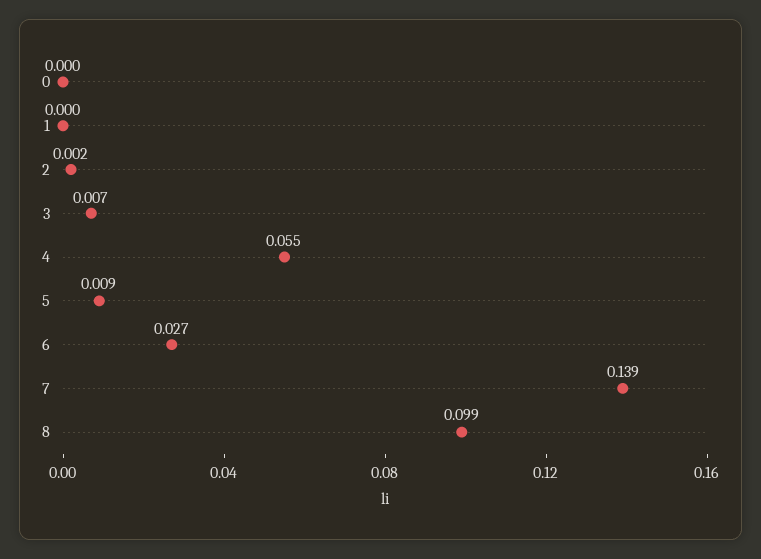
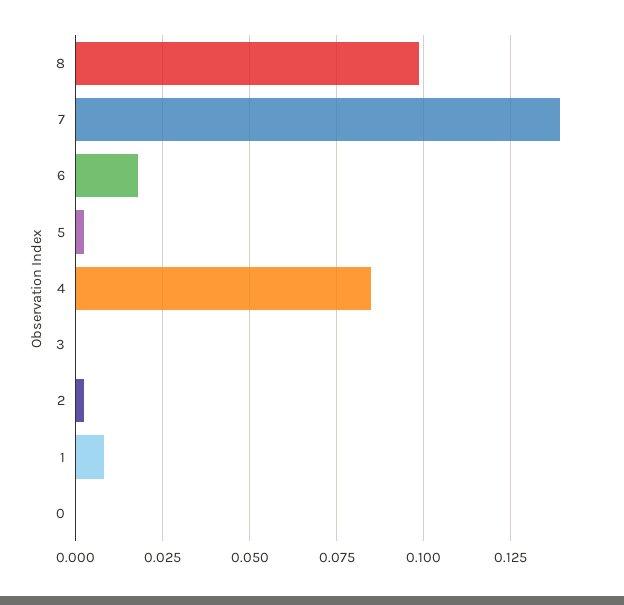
  {
    "0": 0,
-   "1": 0,
+   "1": 0.0075,
    "2": 0.002,
-   "3": 0.007,
+   "3": 0,
-   "4": 0.055,
+   "4": 0.085,
-   "5": 0.009,
+   "5": 0.0025,
-   "6": 0.027,
+   "6": 0.0175,
    "7": 0.139,
    "8": 0.099
  }

